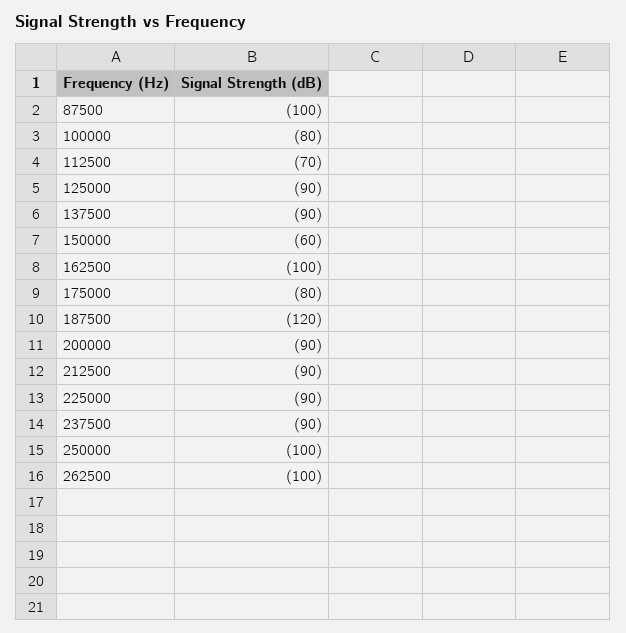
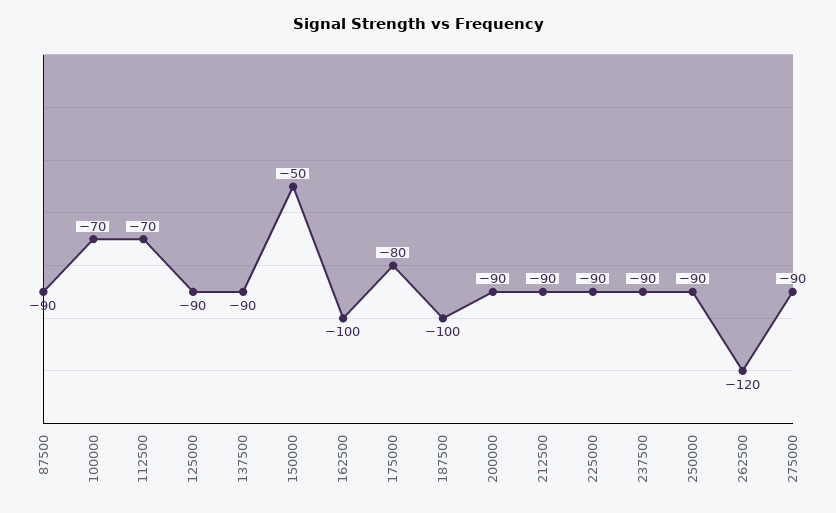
  {
-   "87500": -100,
+   "87500": -90,
-   "100000": -80,
+   "100000": -70,
    "112500": -70,
    "125000": -90,
    "137500": -90,
-   "150000": -60,
+   "150000": -50,
    "162500": -100,
    "175000": -80,
-   "187500": -120,
+   "187500": -100,
    "200000": -90,
    "212500": -90,
    "225000": -90,
    "237500": -90,
-   "250000": -100,
+   "250000": -90,
-   "262500": -100
+   "262500": -120,
+   "275000": -90
  }

